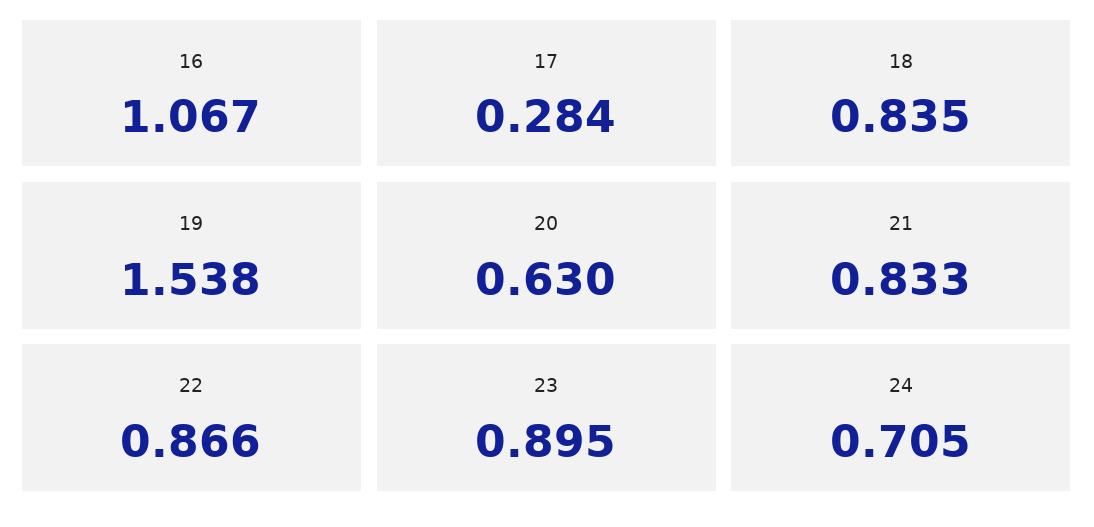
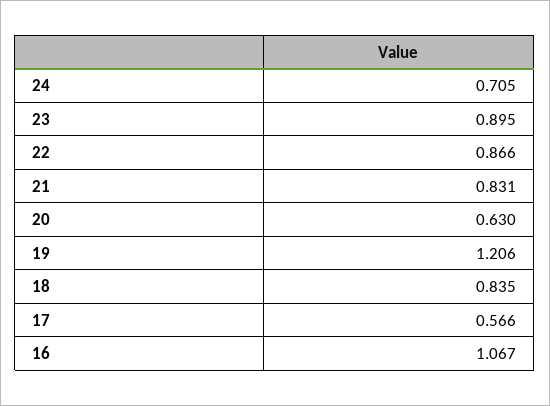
  {
    "16": 1.067,
-   "17": 0.284,
+   "17": 0.566,
    "18": 0.835,
-   "19": 1.538,
+   "19": 1.206,
    "20": 0.63,
-   "21": 0.833,
+   "21": 0.831,
    "22": 0.866,
    "23": 0.895,
    "24": 0.705
  }

